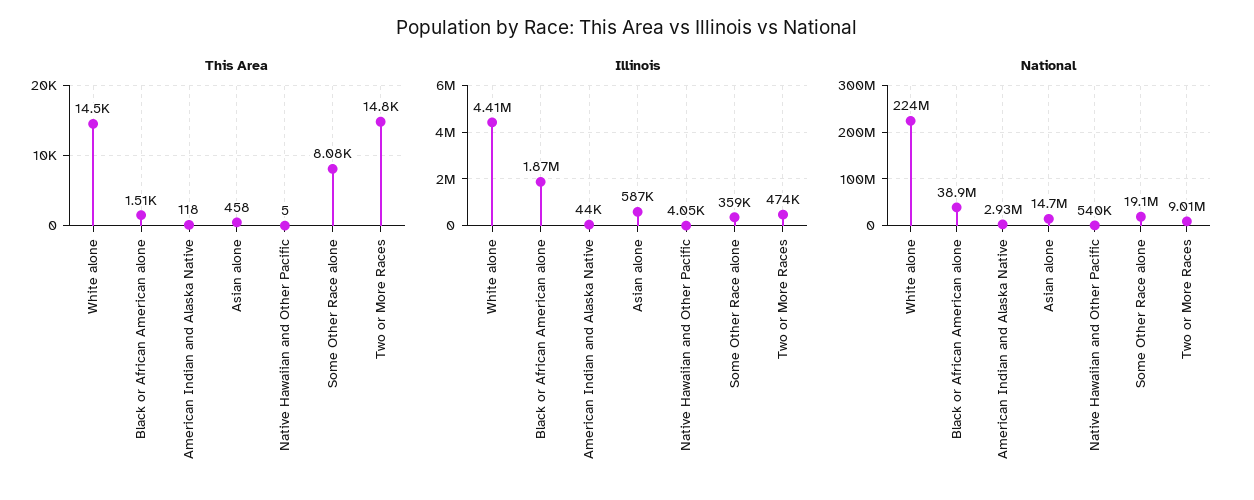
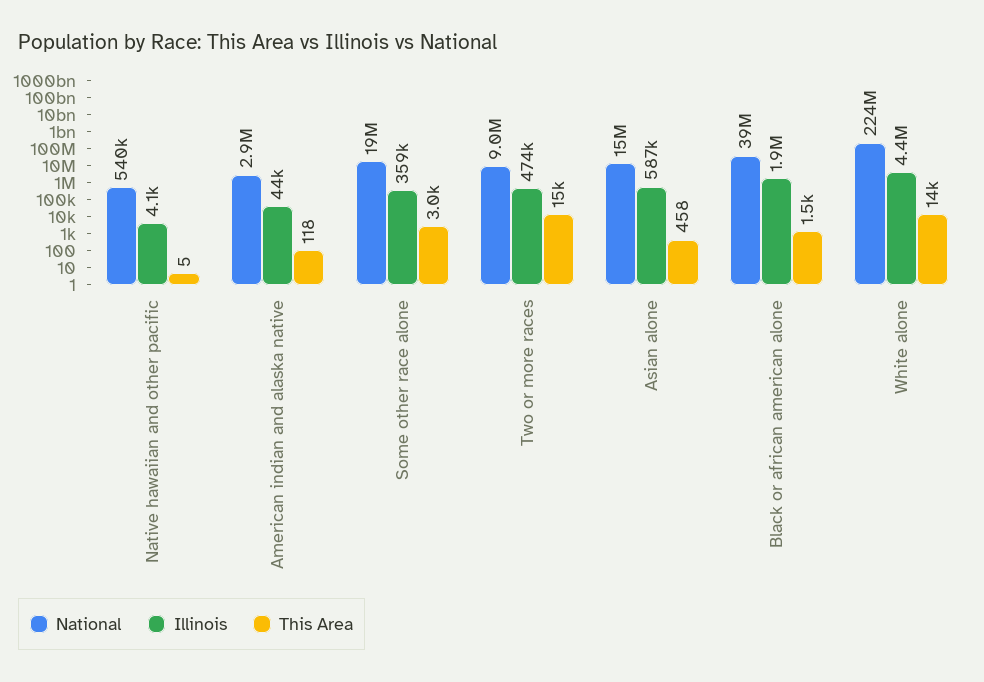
  {
    "This Area": {
      "White alone": 14500,
      "Black or African American alone": 1510,
      "American Indian and Alaska Native": 118,
      "Asian alone": 458,
      "Native Hawaiian and Other Pacific": 5,
-     "Some Other Race alone": 8080,
+     "Some Other Race alone": 3000,
      "Two or More Races": 14800
    },
    "Illinois": {
      "White alone": 4410000,
      "Black or African American alone": 1870000,
      "American Indian and Alaska Native": 44000,
      "Asian alone": 587000,
      "Native Hawaiian and Other Pacific": 4050,
      "Some Other Race alone": 359000,
      "Two or More Races": 474000
    },
    "National": {
      "White alone": 224000000,
      "Black or African American alone": 38900000,
      "American Indian and Alaska Native": 2930000,
      "Asian alone": 14700000,
      "Native Hawaiian and Other Pacific": 540000,
      "Some Other Race alone": 19100000,
      "Two or More Races": 9010000
    }
  }

